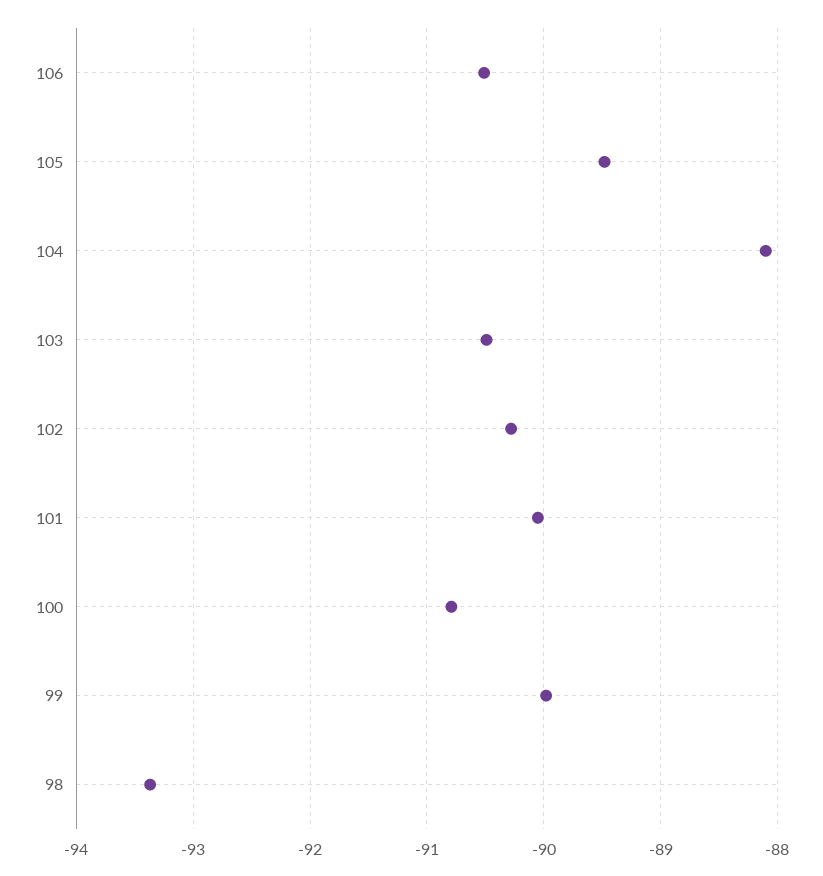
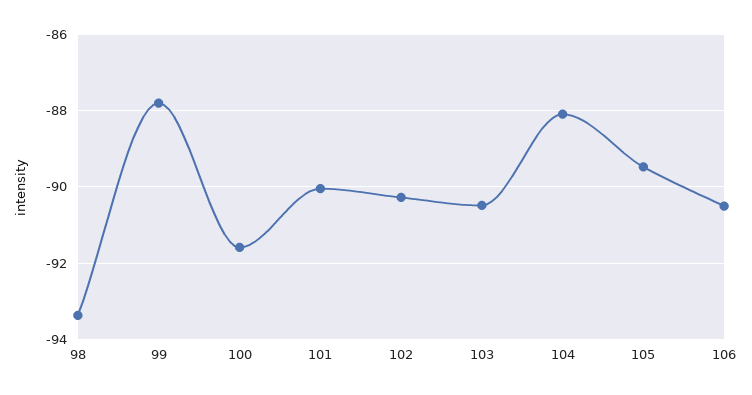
  {
    "106": -90.5,
    "105": -89.5,
    "104": -88.1,
    "103": -90.5,
    "102": -90.3,
    "101": -90.1,
-   "100": -90.8,
+   "100": -91.6,
-   "99": -90,
+   "99": -87.8,
    "98": -93.4
  }

